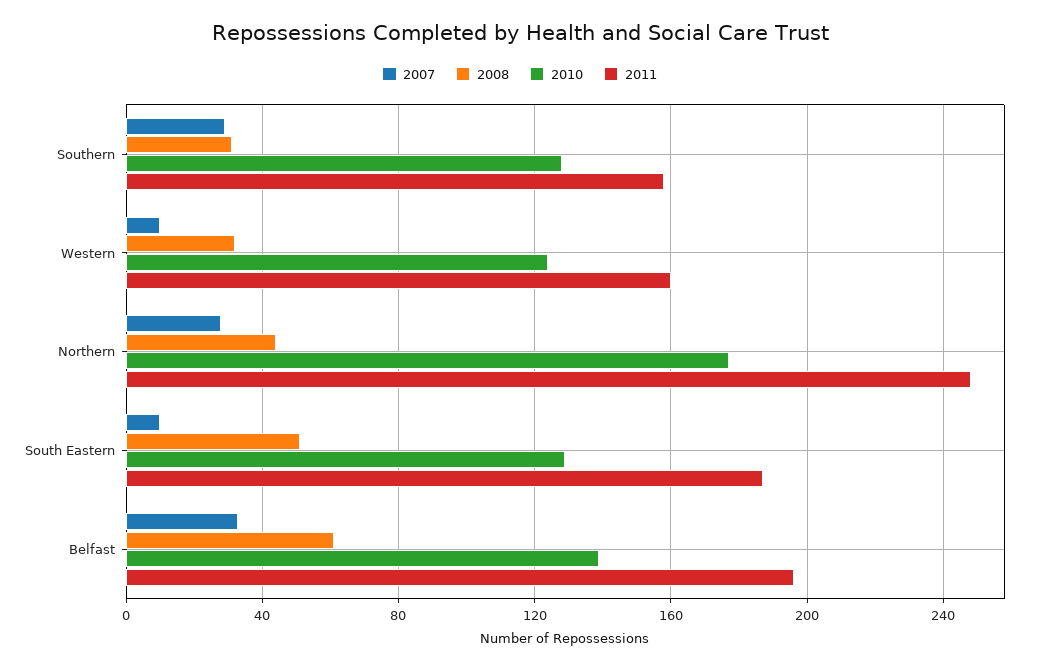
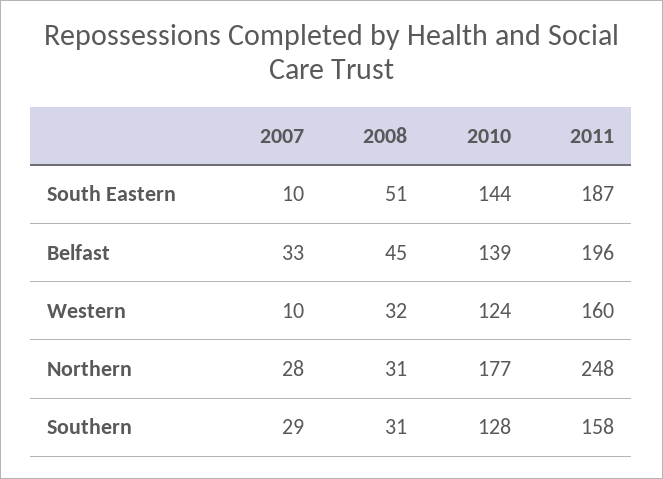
  {
    "2007": {
      "Southern": 29,
      "Western": 10,
      "Northern": 28,
      "South Eastern": 10,
      "Belfast": 33
    },
    "2008": {
      "Southern": 31,
      "Western": 32,
-     "Northern": 45,
+     "Northern": 31,
      "South Eastern": 51,
-     "Belfast": 60
+     "Belfast": 45
    },
    "2010": {
      "Southern": 128,
      "Western": 124,
      "Northern": 177,
-     "South Eastern": 130,
+     "South Eastern": 144,
      "Belfast": 139
    },
    "2011": {
      "Southern": 158,
      "Western": 160,
      "Northern": 248,
      "South Eastern": 187,
      "Belfast": 196
    }
  }

